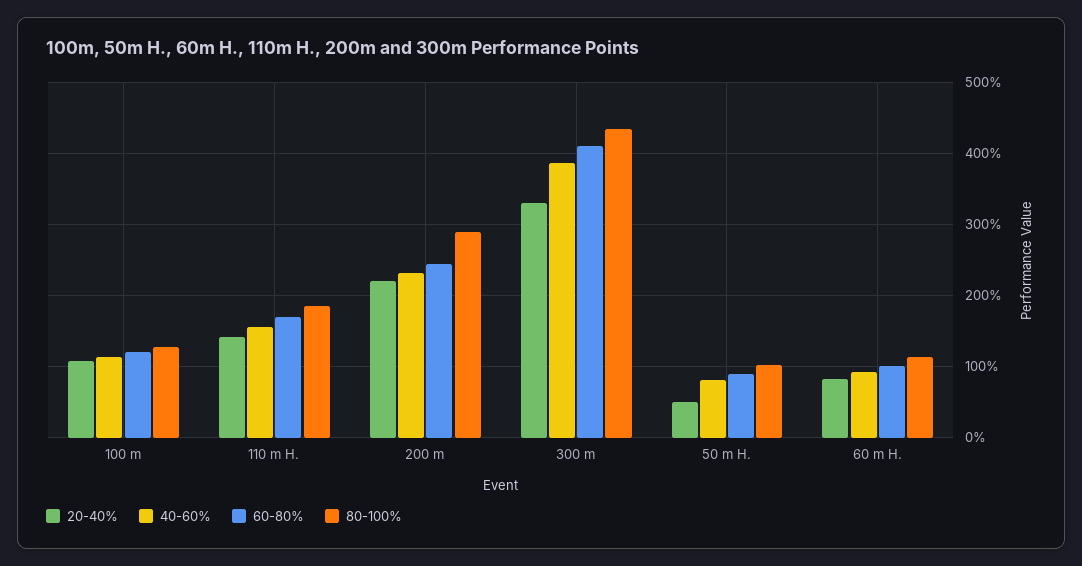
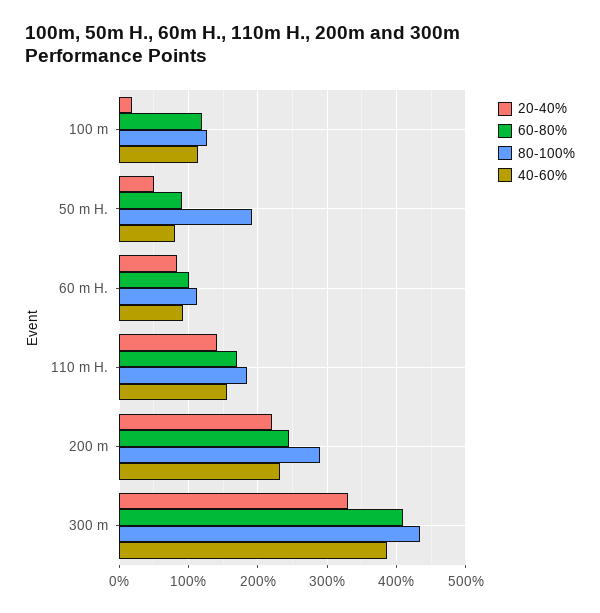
  {
    "20-40%": {
-     "100 m": 110,
+     "100 m": 20,
      "110 m H.": 140,
      "200 m": 220,
      "300 m": 330,
      "50 m H.": 50,
      "60 m H.": 80
    },
    "40-60%": {
      "100 m": 110,
      "110 m H.": 160,
      "200 m": 230,
      "300 m": 390,
      "50 m H.": 80,
      "60 m H.": 90
    },
    "60-80%": {
      "100 m": 120,
      "110 m H.": 170,
      "200 m": 250,
      "300 m": 410,
      "50 m H.": 90,
      "60 m H.": 100
    },
    "80-100%": {
      "100 m": 130,
      "110 m H.": 190,
      "200 m": 290,
      "300 m": 430,
-     "50 m H.": 100,
+     "50 m H.": 190,
      "60 m H.": 110
    }
  }

